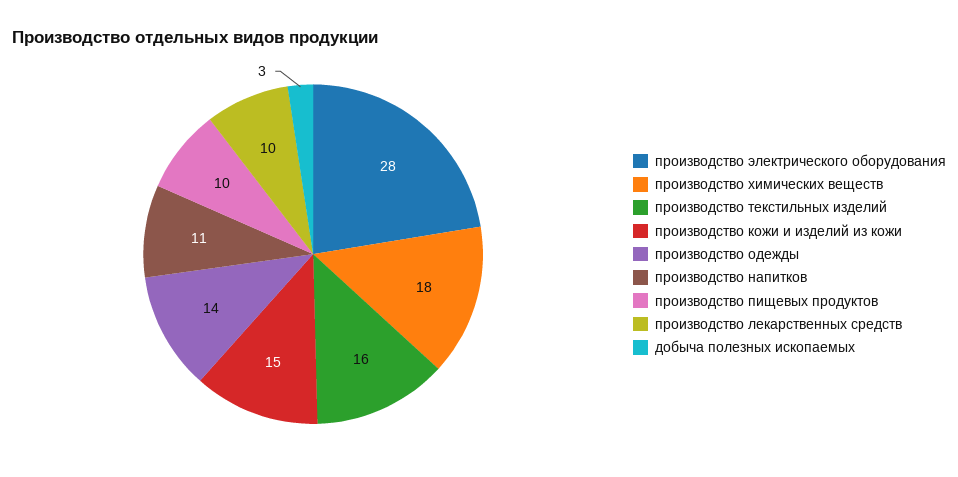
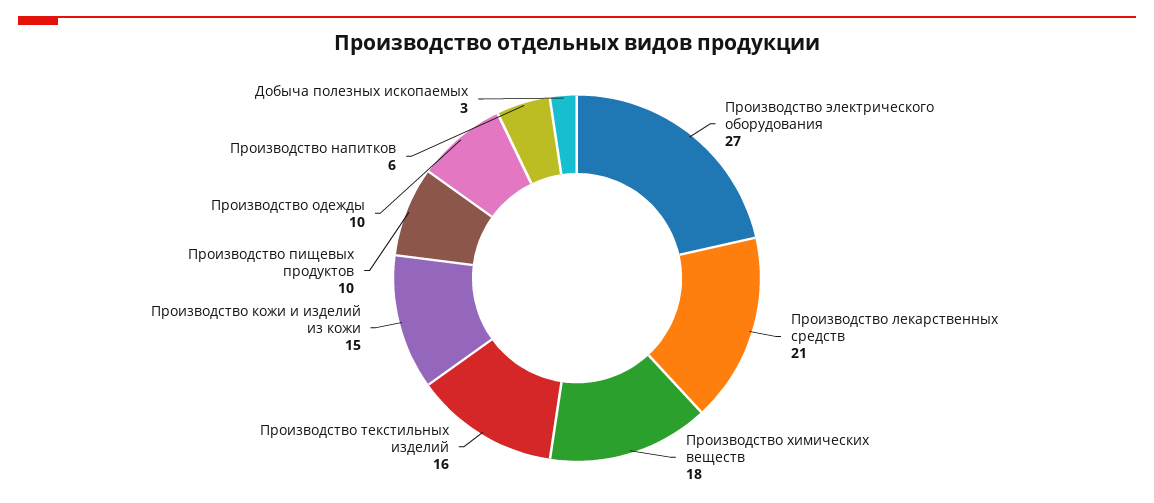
  {
-   "производство электрического оборудования": 28,
+   "производство электрического оборудования": 27,
    "производство химических веществ": 18,
    "производство текстильных изделий": 16,
    "производство кожи и изделий из кожи": 15,
-   "производство одежды": 14,
+   "производство одежды": 10,
-   "производство напитков": 11,
+   "производство напитков": 6,
    "производство пищевых продуктов": 10,
-   "производство лекарственных средств": 10,
+   "производство лекарственных средств": 21,
    "добыча полезных ископаемых": 3
  }

